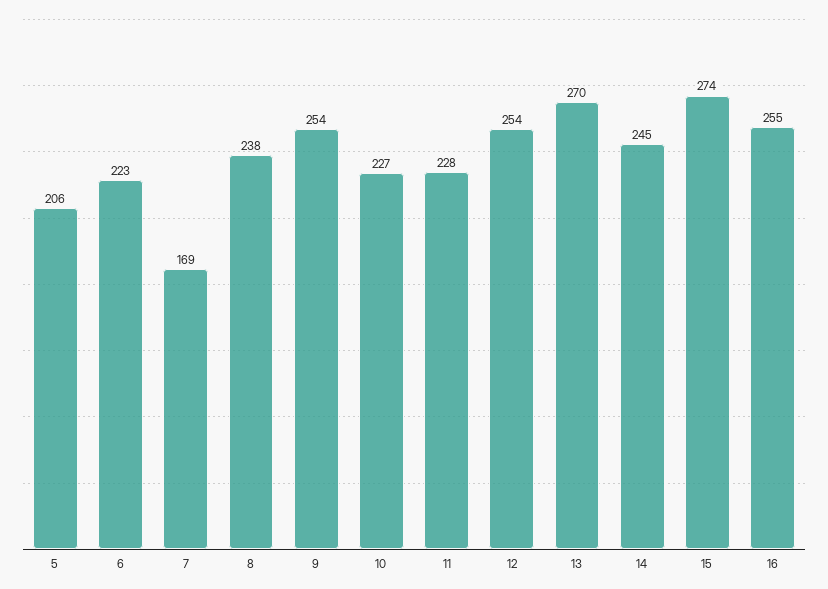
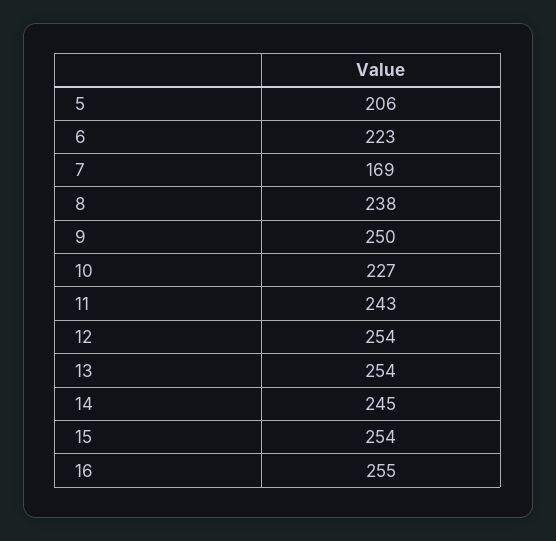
  {
    "5": 206,
    "6": 223,
    "7": 169,
    "8": 238,
-   "9": 254,
+   "9": 250,
    "10": 227,
-   "11": 228,
+   "11": 243,
    "12": 254,
-   "13": 270,
+   "13": 254,
    "14": 245,
-   "15": 274,
+   "15": 254,
    "16": 255
  }

